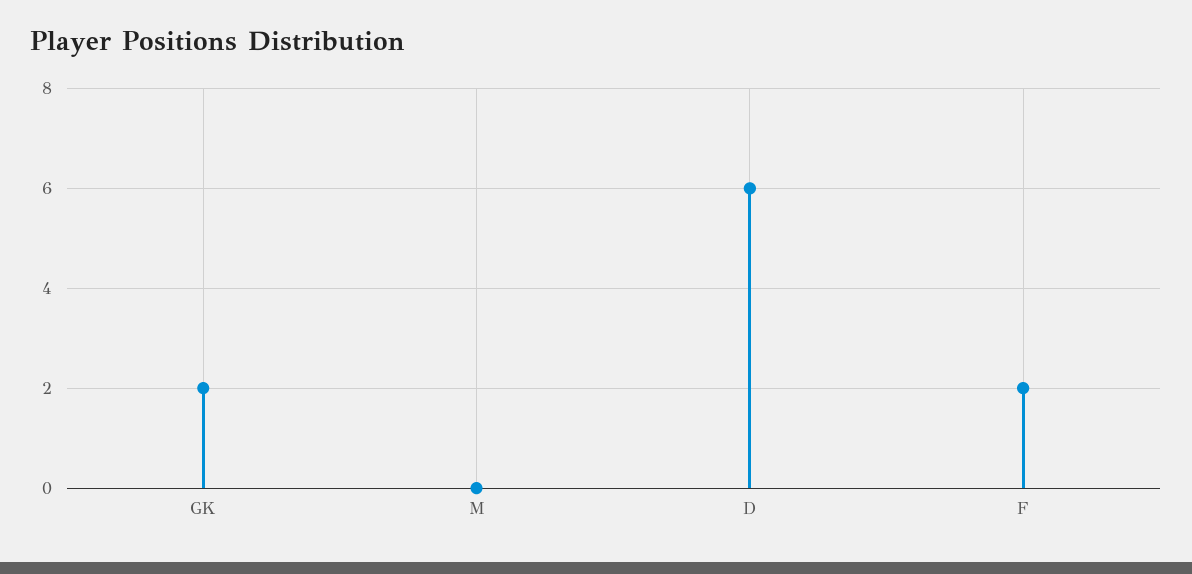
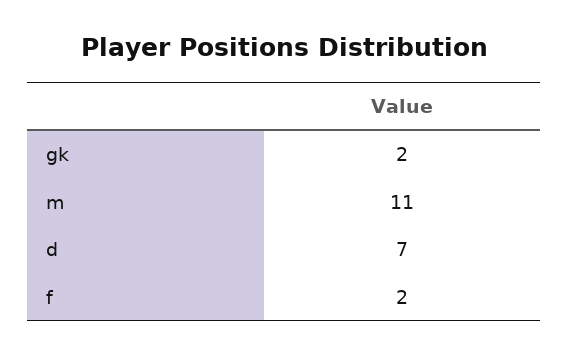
  {
    "GK": 2,
-   "M": 0,
+   "M": 11,
-   "D": 6,
+   "D": 7,
    "F": 2
  }

